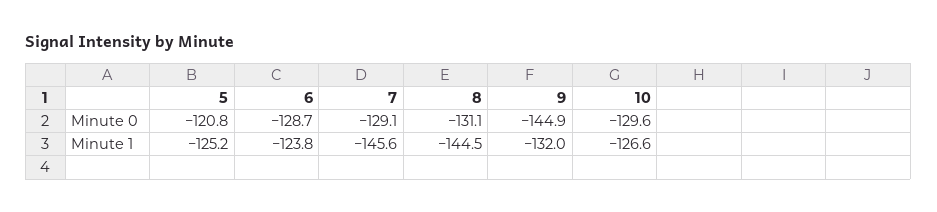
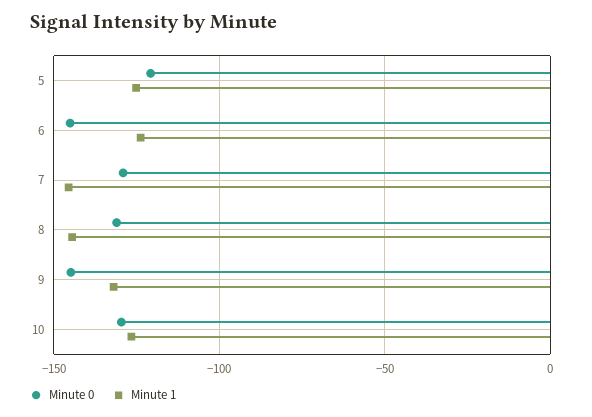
  {
    "Minute 0": {
      "5": -120.8,
-     "6": -128.7,
+     "6": -145,
      "7": -129.1,
      "8": -131.1,
      "9": -144.9,
      "10": -129.6
    },
    "Minute 1": {
      "5": -125.2,
      "6": -123.8,
      "7": -145.6,
      "8": -144.5,
      "9": -132,
      "10": -126.6
    }
  }

